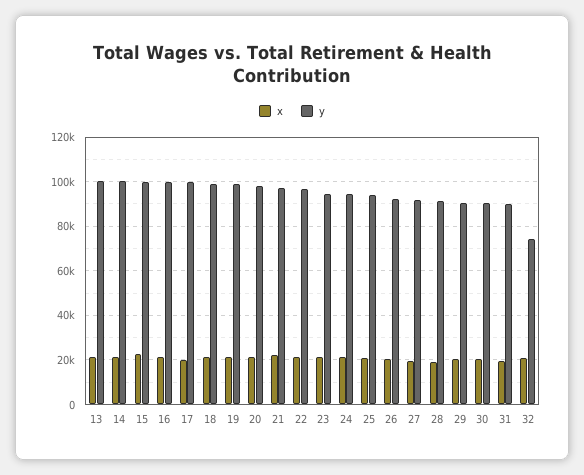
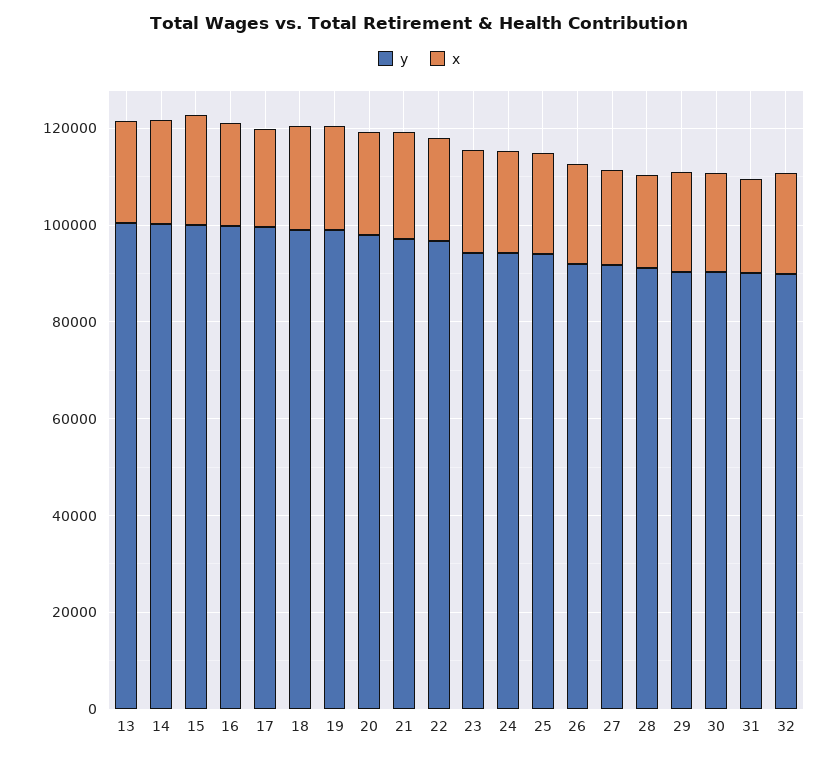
  {
    "x": {
      "13": 20000,
      "14": 20000,
      "15": 25000,
      "16": 20000,
      "17": 20000,
      "18": 20000,
      "19": 20000,
      "20": 20000,
      "21": 20000,
      "22": 20000,
      "23": 20000,
      "24": 20000,
      "25": 20000,
      "26": 20000,
      "27": 20000,
      "28": 20000,
      "29": 20000,
      "30": 20000,
      "31": 20000,
      "32": 20000
    },
    "y": {
      "13": 100000,
      "14": 100000,
      "15": 100000,
      "16": 100000,
      "17": 100000,
      "18": 100000,
      "19": 100000,
      "20": 100000,
      "21": 95000,
      "22": 95000,
      "23": 95000,
      "24": 95000,
      "25": 95000,
      "26": 90000,
      "27": 90000,
      "28": 90000,
      "29": 90000,
      "30": 90000,
      "31": 90000,
-     "32": 75000
+     "32": 90000
    }
  }

